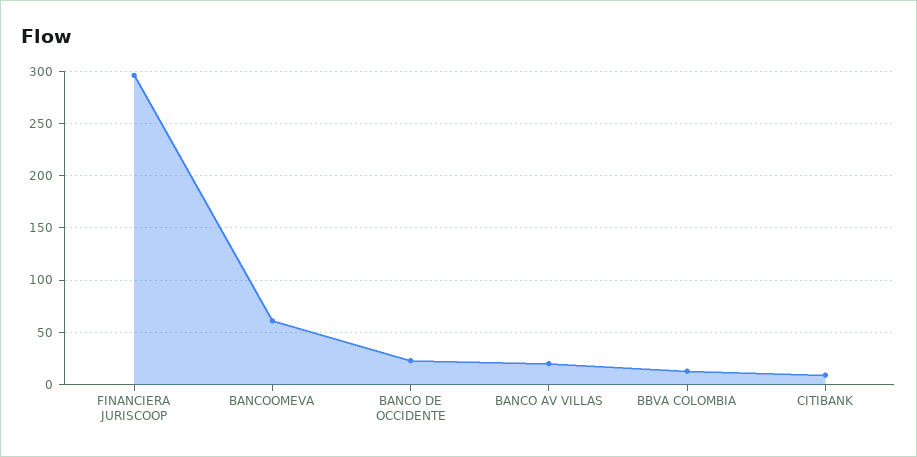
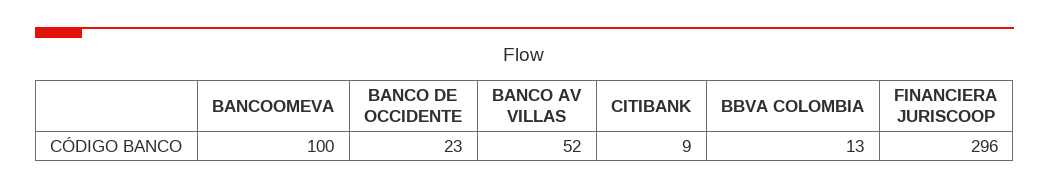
  {
    "FINANCIERA JURISCOOP": 296,
-   "BANCOOMEVA": 60,
+   "BANCOOMEVA": 100,
    "BANCO DE OCCIDENTE": 23,
-   "BANCO AV VILLAS": 20,
+   "BANCO AV VILLAS": 52,
    "BBVA COLOMBIA": 13,
    "CITIBANK": 9
  }

